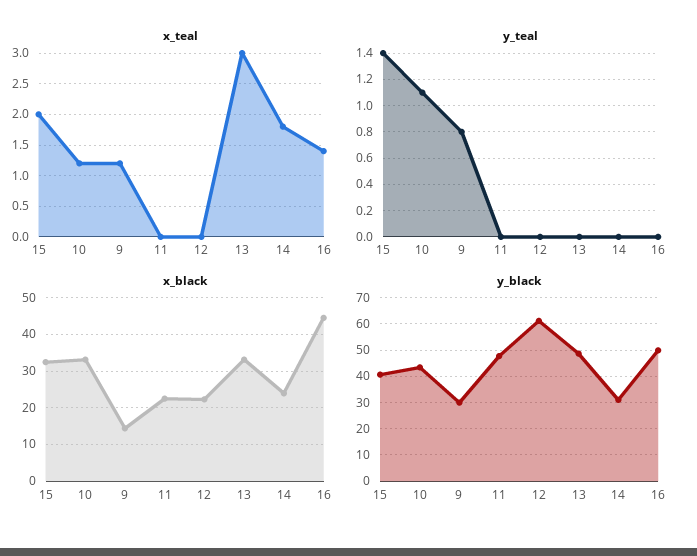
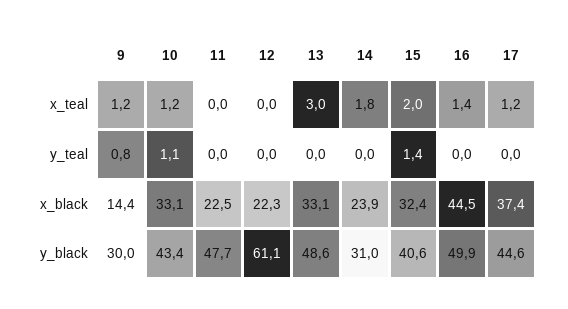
  {
    "x_teal": {
      "15": 2,
      "10": 1.2,
      "9": 1.2,
      "11": 0,
      "12": 0,
      "13": 3,
      "14": 1.8,
-     "16": 1.4
+     "16": 1.4,
+     "17": 1.2
    },
    "y_teal": {
      "15": 1.4,
      "10": 1.1,
      "9": 0.8,
      "11": 0,
      "12": 0,
      "13": 0,
      "14": 0,
-     "16": 0
+     "16": 0,
+     "17": 0
    },
    "x_black": {
      "15": 32.4,
      "10": 33.1,
      "9": 14.4,
      "11": 22.5,
      "12": 22.3,
      "13": 33.1,
      "14": 23.9,
-     "16": 44.5
+     "16": 44.5,
+     "17": 37.4
    },
    "y_black": {
      "15": 40.6,
      "10": 43.4,
      "9": 30,
      "11": 47.7,
      "12": 61.1,
      "13": 48.6,
      "14": 31,
-     "16": 49.9
+     "16": 49.9,
+     "17": 44.6
    }
  }

